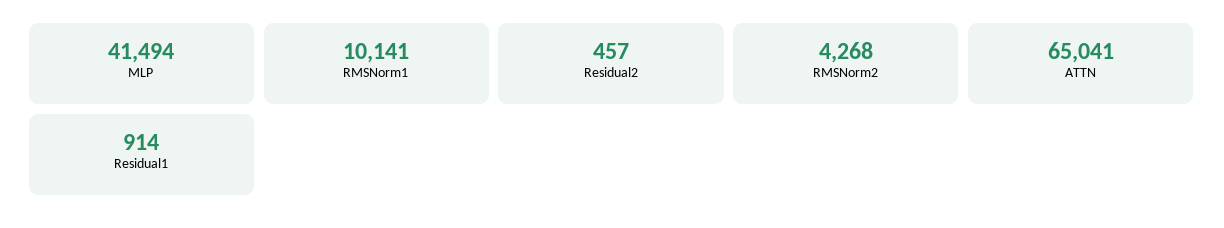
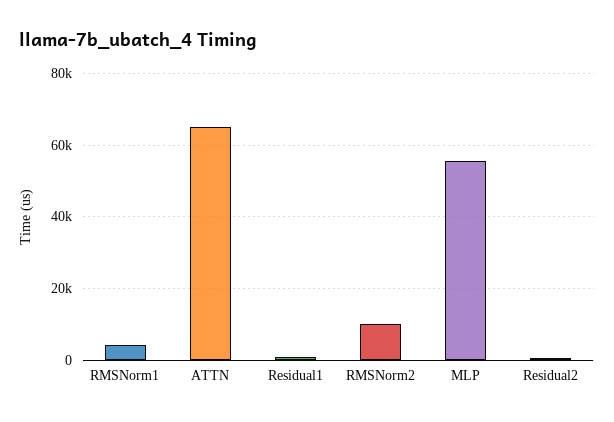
  {
-   "MLP": 41494,
+   "MLP": 56000,
-   "RMSNorm1": 10141,
+   "RMSNorm1": 4000,
    "Residual2": 457,
-   "RMSNorm2": 4268,
+   "RMSNorm2": 10000,
    "ATTN": 65041,
    "Residual1": 914
  }

